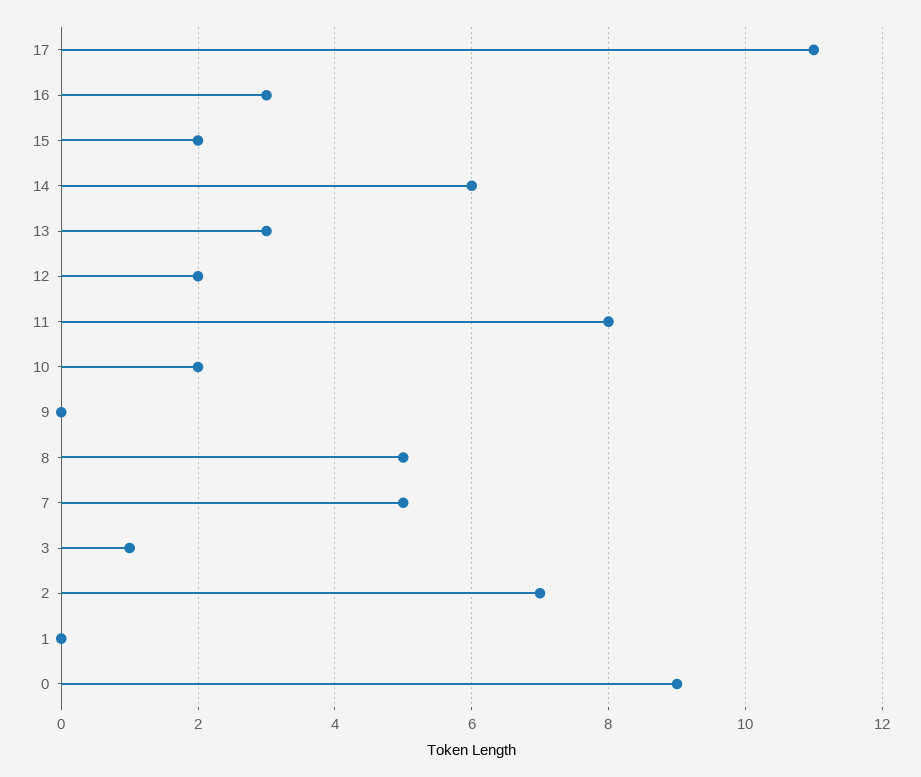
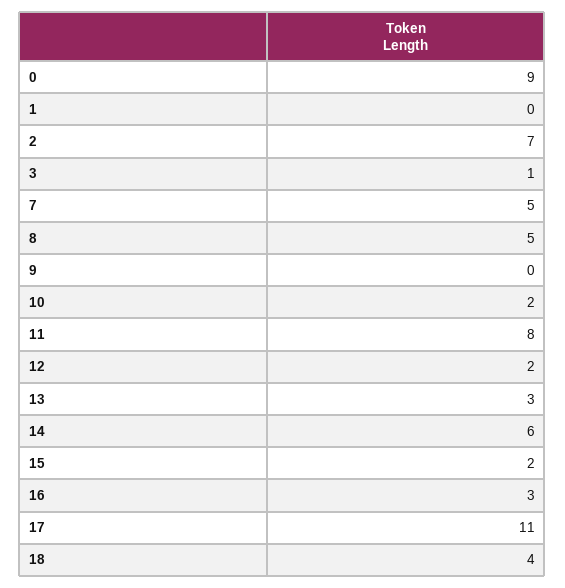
  {
    "17": 11,
    "16": 3,
    "15": 2,
    "14": 6,
    "13": 3,
    "12": 2,
    "11": 8,
    "10": 2,
    "9": 0,
    "8": 5,
    "7": 5,
    "3": 1,
    "2": 7,
    "1": 0,
-   "0": 9
+   "0": 9,
+   "18": 4
  }

